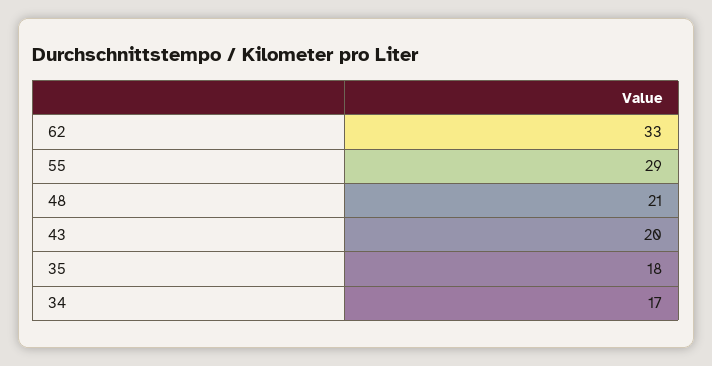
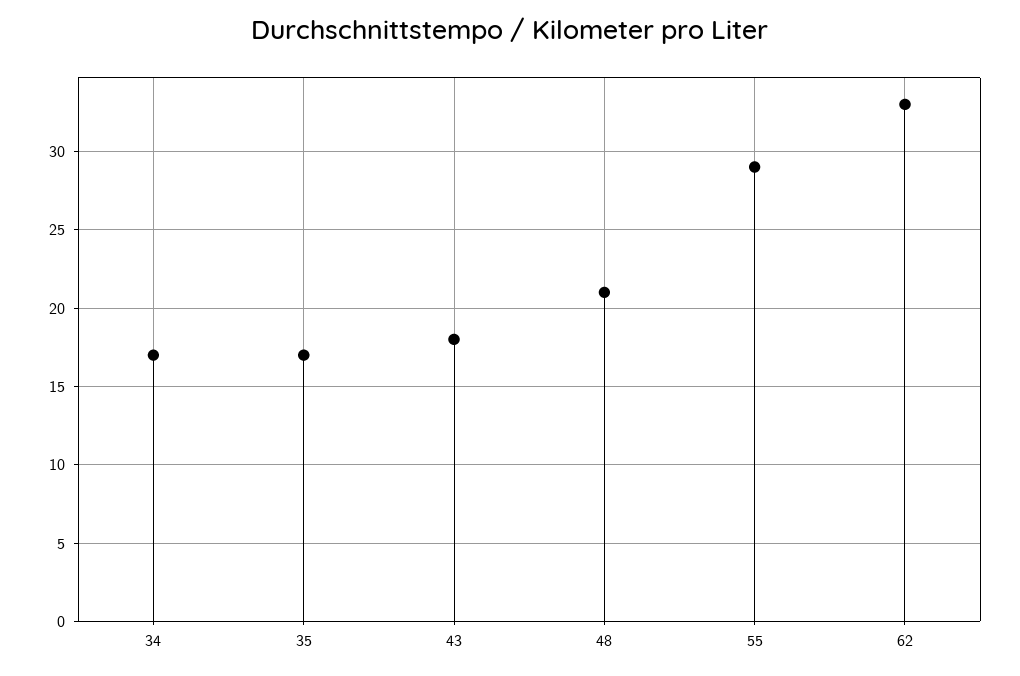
  {
    "62": 33,
    "55": 29,
    "48": 21,
-   "43": 20,
+   "43": 18,
-   "35": 18,
+   "35": 17,
    "34": 17
  }

